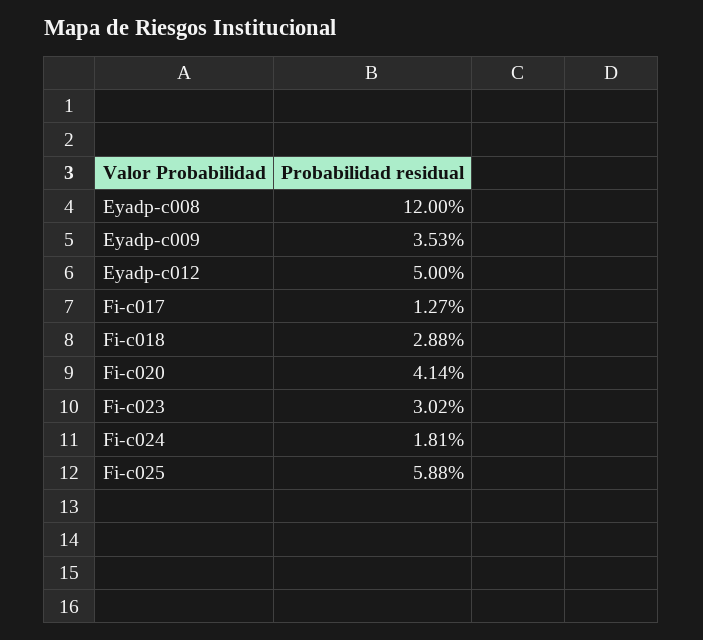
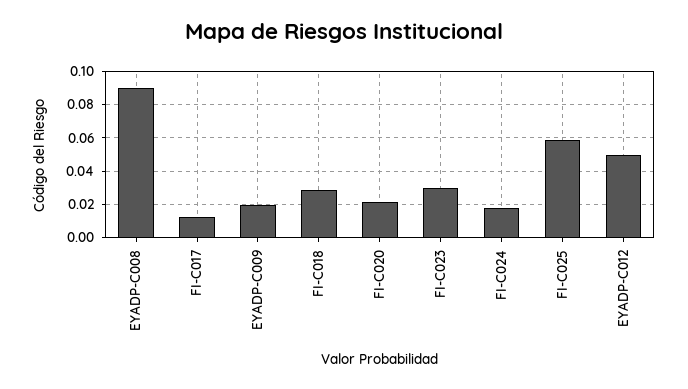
  {
-   "Eyadp-c008": 0.12,
+   "Eyadp-c008": 0.09,
-   "Eyadp-c009": 0.0353,
+   "Eyadp-c009": 0.02,
    "Eyadp-c012": 0.05,
    "Fi-c017": 0.0127,
    "Fi-c018": 0.0288,
-   "Fi-c020": 0.0414,
+   "Fi-c020": 0.02,
    "Fi-c023": 0.0302,
    "Fi-c024": 0.0181,
    "Fi-c025": 0.0588
  }

